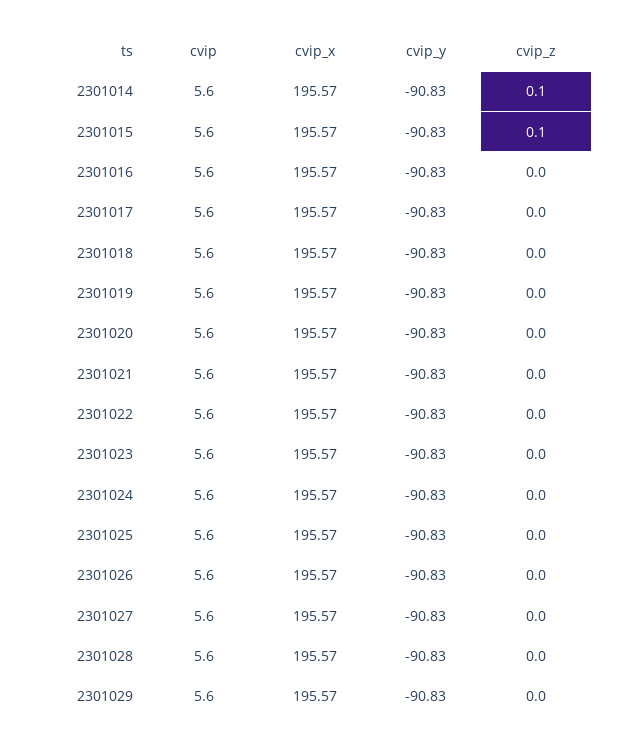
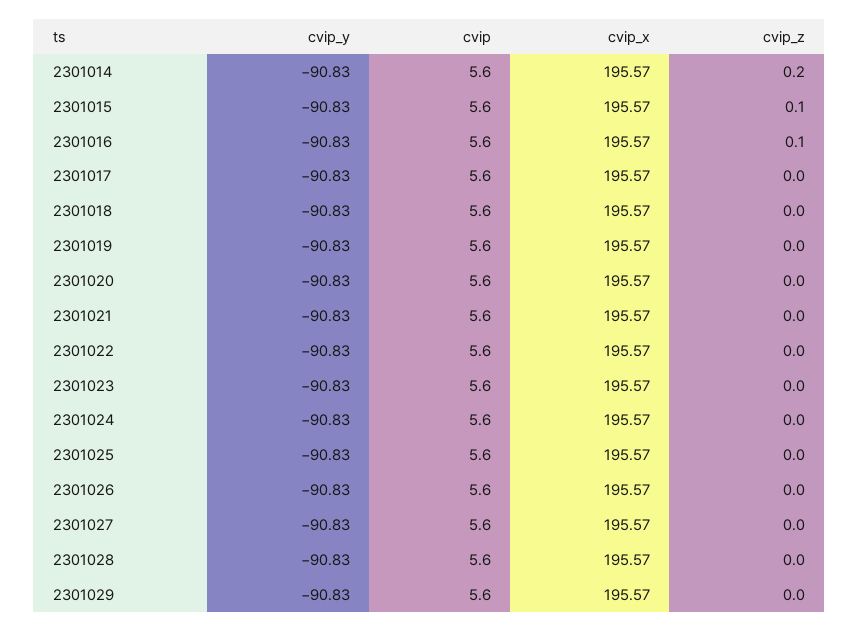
  {
    "cvip": {
      "2301014": 5.6,
      "2301015": 5.6,
      "2301016": 5.6,
      "2301017": 5.6,
      "2301018": 5.6,
      "2301019": 5.6,
      "2301020": 5.6,
      "2301021": 5.6,
      "2301022": 5.6,
      "2301023": 5.6,
      "2301024": 5.6,
      "2301025": 5.6,
      "2301026": 5.6,
      "2301027": 5.6,
      "2301028": 5.6,
      "2301029": 5.6
    },
    "cvip_x": {
      "2301014": 195.57,
      "2301015": 195.57,
      "2301016": 195.57,
      "2301017": 195.57,
      "2301018": 195.57,
      "2301019": 195.57,
      "2301020": 195.57,
      "2301021": 195.57,
      "2301022": 195.57,
      "2301023": 195.57,
      "2301024": 195.57,
      "2301025": 195.57,
      "2301026": 195.57,
      "2301027": 195.57,
      "2301028": 195.57,
      "2301029": 195.57
    },
    "cvip_y": {
      "2301014": -90.83,
      "2301015": -90.83,
      "2301016": -90.83,
      "2301017": -90.83,
      "2301018": -90.83,
      "2301019": -90.83,
      "2301020": -90.83,
      "2301021": -90.83,
      "2301022": -90.83,
      "2301023": -90.83,
      "2301024": -90.83,
      "2301025": -90.83,
      "2301026": -90.83,
      "2301027": -90.83,
      "2301028": -90.83,
      "2301029": -90.83
    },
    "cvip_z": {
-     "2301014": 0.1,
+     "2301014": 0.2,
      "2301015": 0.1,
-     "2301016": 0,
+     "2301016": 0.1,
      "2301017": 0,
      "2301018": 0,
      "2301019": 0,
      "2301020": 0,
      "2301021": 0,
      "2301022": 0,
      "2301023": 0,
      "2301024": 0,
      "2301025": 0,
      "2301026": 0,
      "2301027": 0,
      "2301028": 0,
      "2301029": 0
    }
  }

